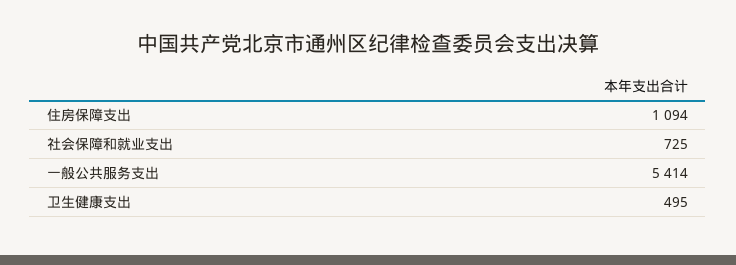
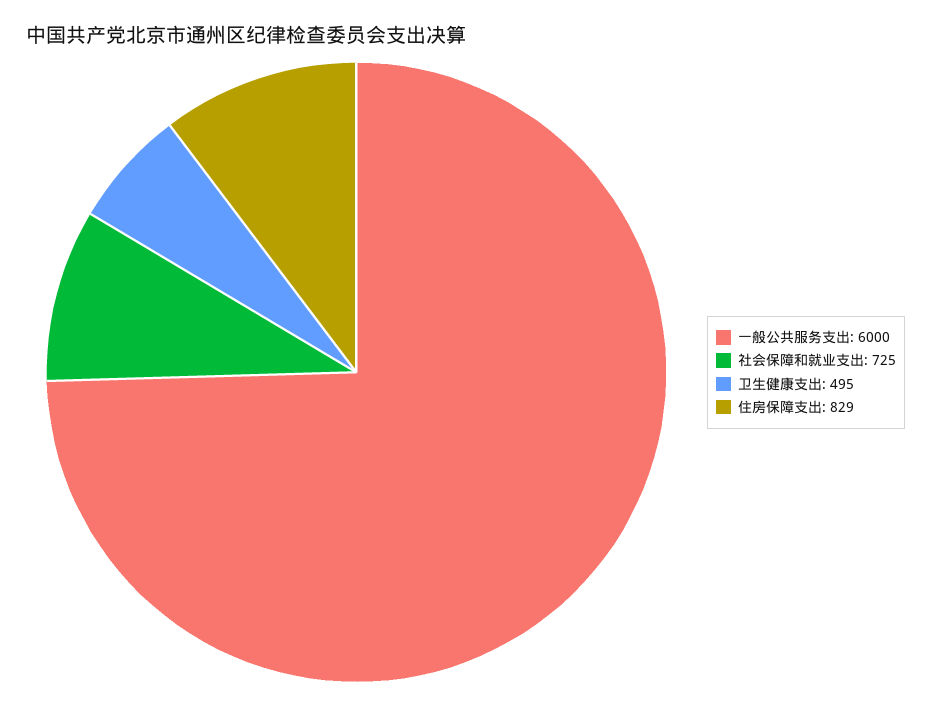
  {
-   "住房保障支出": 1094,
+   "住房保障支出": 829,
    "社会保障和就业支出": 725,
-   "一般公共服务支出": 5414,
+   "一般公共服务支出": 6000,
    "卫生健康支出": 495
  }

